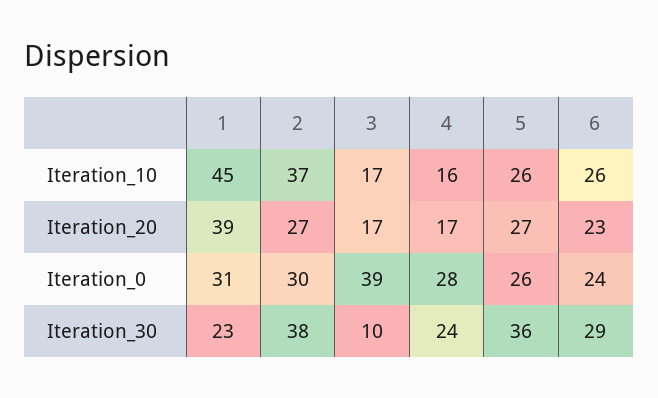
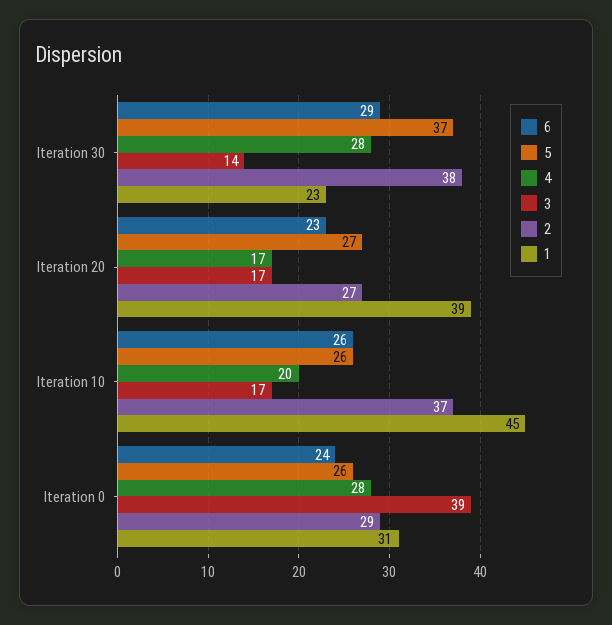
  {
    "1": {
      "Iteration_10": 45,
      "Iteration_20": 39,
      "Iteration_0": 31,
      "Iteration_30": 23
    },
    "2": {
      "Iteration_10": 37,
      "Iteration_20": 27,
-     "Iteration_0": 30,
+     "Iteration_0": 29,
      "Iteration_30": 38
    },
    "3": {
      "Iteration_10": 17,
      "Iteration_20": 17,
      "Iteration_0": 39,
-     "Iteration_30": 10
+     "Iteration_30": 14
    },
    "4": {
-     "Iteration_10": 16,
+     "Iteration_10": 20,
      "Iteration_20": 17,
      "Iteration_0": 28,
-     "Iteration_30": 24
+     "Iteration_30": 28
    },
    "5": {
      "Iteration_10": 26,
      "Iteration_20": 27,
      "Iteration_0": 26,
-     "Iteration_30": 36
+     "Iteration_30": 37
    },
    "6": {
      "Iteration_10": 26,
      "Iteration_20": 23,
      "Iteration_0": 24,
      "Iteration_30": 29
    }
  }

